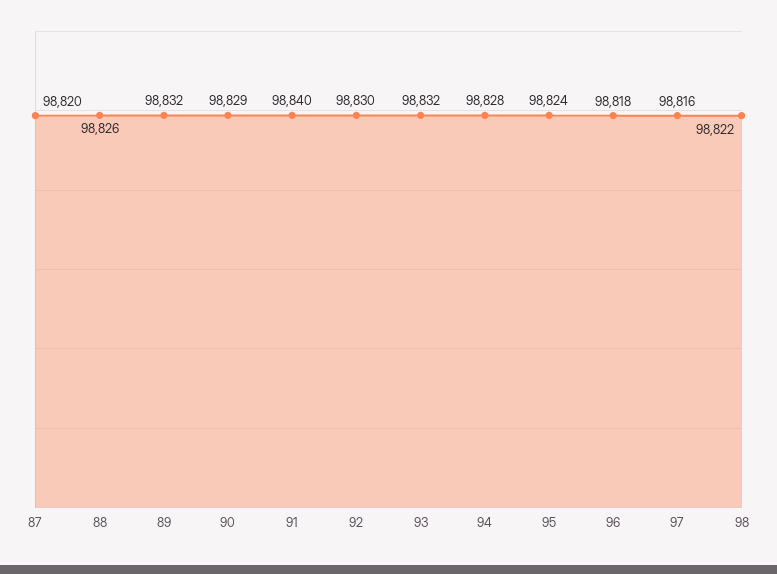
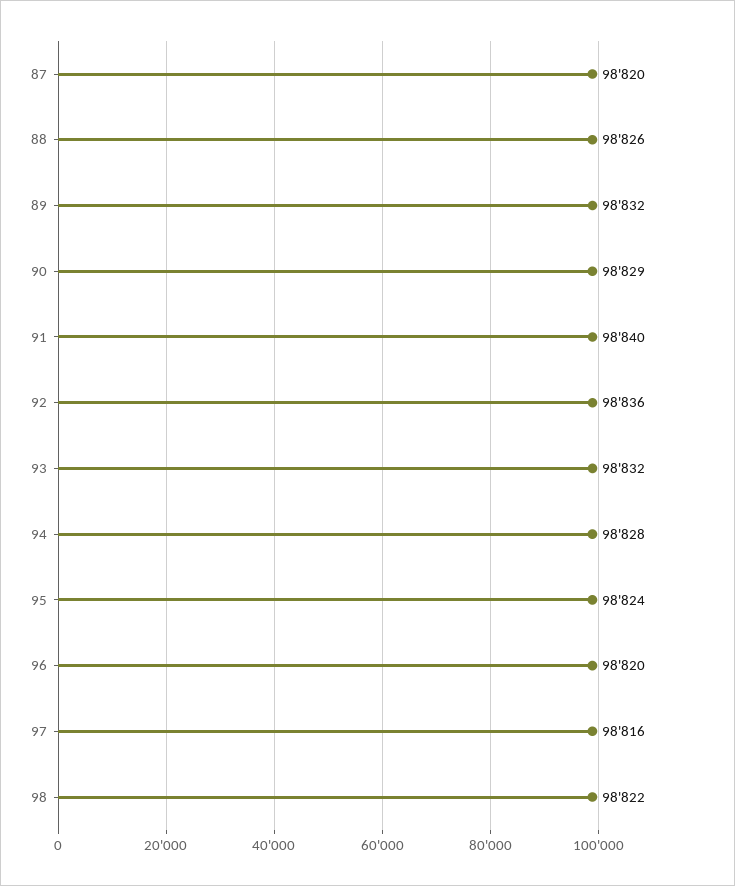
  {
    "87": 98820,
    "88": 98826,
    "89": 98832,
    "90": 98829,
    "91": 98840,
-   "92": 98830,
+   "92": 98836,
    "93": 98832,
    "94": 98828,
    "95": 98824,
-   "96": 98818,
+   "96": 98820,
    "97": 98816,
    "98": 98822
  }

